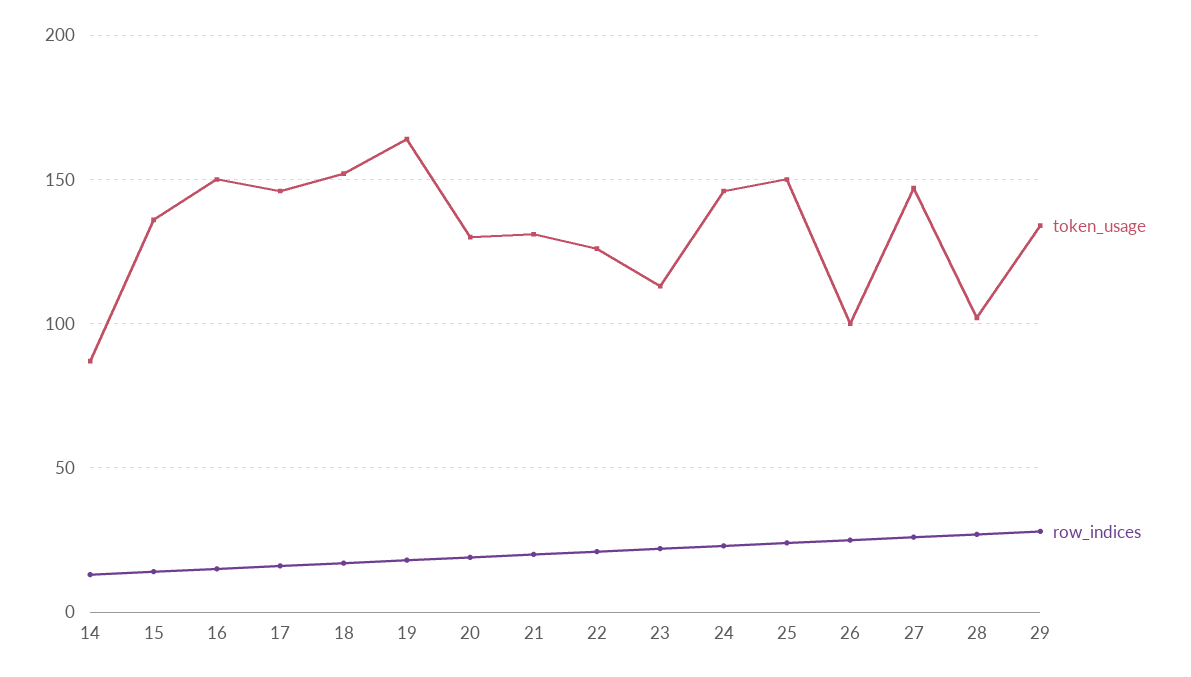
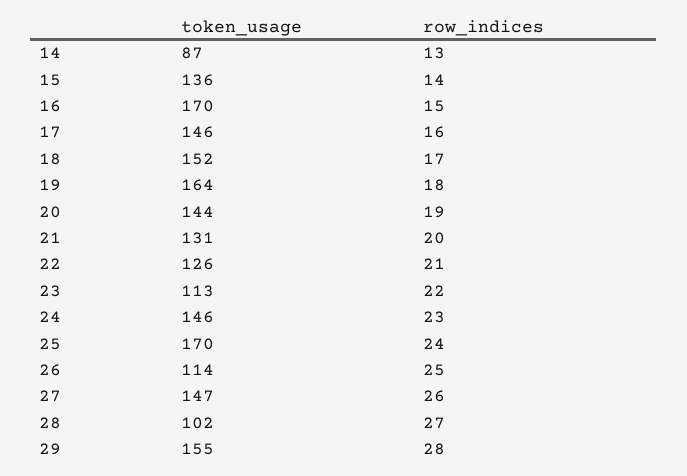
  {
    "token_usage": {
      "14": 87,
      "15": 136,
-     "16": 150,
+     "16": 170,
      "17": 146,
      "18": 152,
      "19": 164,
-     "20": 130,
+     "20": 144,
      "21": 131,
      "22": 126,
      "23": 113,
      "24": 146,
-     "25": 150,
+     "25": 170,
-     "26": 100,
+     "26": 114,
      "27": 147,
      "28": 102,
-     "29": 135
+     "29": 155
    },
    "row_indices": {
      "14": 13,
      "15": 14,
      "16": 15,
      "17": 16,
      "18": 17,
      "19": 18,
      "20": 19,
      "21": 20,
      "22": 21,
      "23": 22,
      "24": 23,
      "25": 24,
      "26": 25,
      "27": 26,
      "28": 27,
      "29": 28
    }
  }

